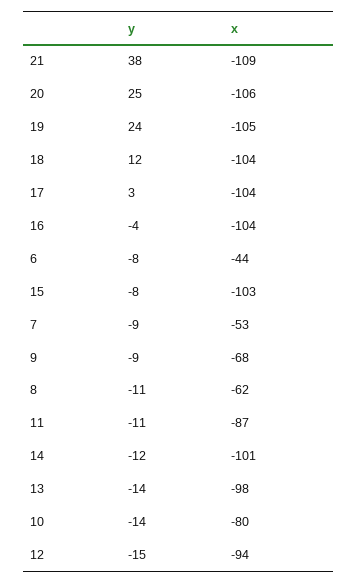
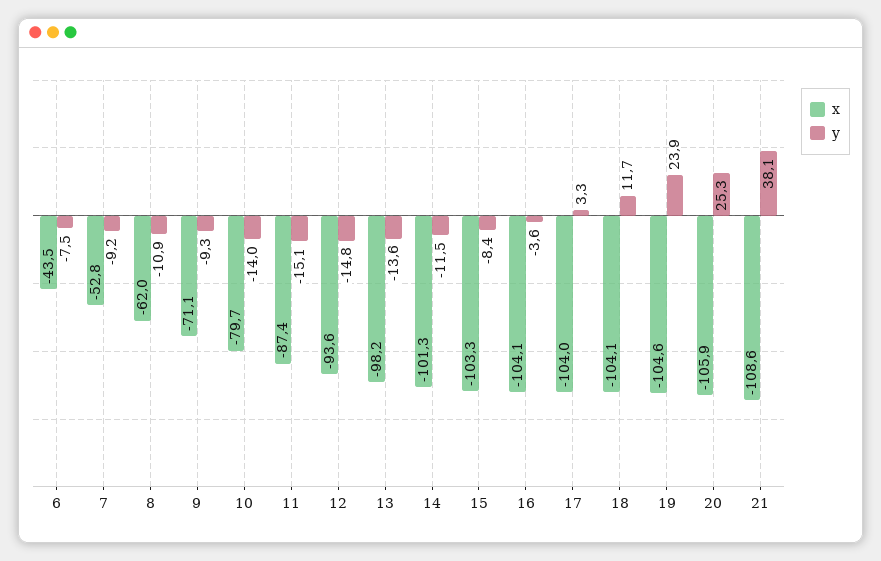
  {
    "y": {
      "21": 38.1,
      "20": 25.3,
      "19": 23.9,
      "18": 11.7,
      "17": 3.3,
      "16": -3.6,
      "6": -7.5,
      "15": -8.4,
      "7": -9.2,
      "9": -9.3,
      "8": -10.9,
-     "11": -11,
+     "11": -15.1,
      "14": -11.5,
      "13": -13.6,
      "10": -14,
      "12": -14.8
    },
    "x": {
      "21": -108.6,
      "20": -105.9,
      "19": -104.6,
      "18": -104.1,
      "17": -104,
      "16": -104.1,
      "6": -43.5,
      "15": -103.3,
      "7": -52.8,
-     "9": -68,
+     "9": -71.1,
      "8": -62,
      "11": -87.4,
      "14": -101.3,
      "13": -98.2,
      "10": -79.7,
      "12": -93.6
    }
  }

